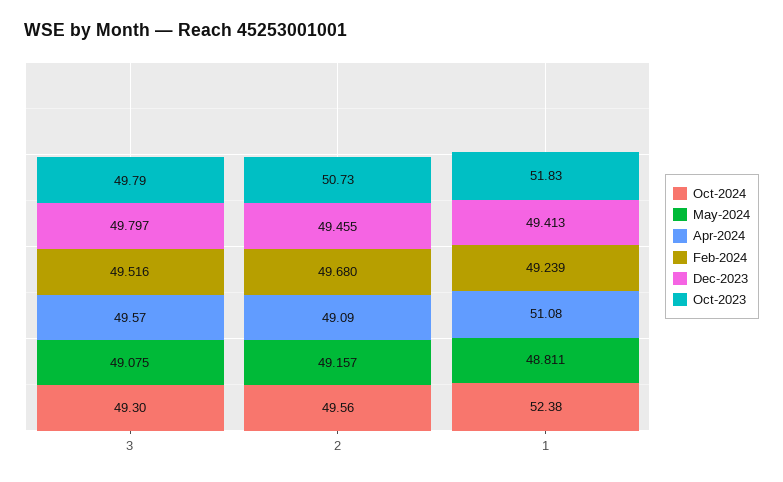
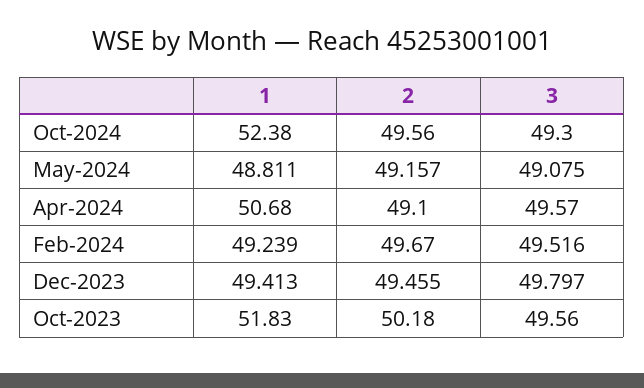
  {
    "Oct-2024": {
      "3": 49.3,
      "2": 49.56,
      "1": 52.38
    },
    "May-2024": {
      "3": 49.075,
      "2": 49.157,
      "1": 48.811
    },
    "Apr-2024": {
      "3": 49.57,
-     "2": 49.09,
+     "2": 49.1,
-     "1": 51.08
+     "1": 50.68
    },
    "Feb-2024": {
      "3": 49.516,
-     "2": 49.68,
+     "2": 49.67,
      "1": 49.239
    },
    "Dec-2023": {
      "3": 49.797,
      "2": 49.455,
      "1": 49.413
    },
    "Oct-2023": {
-     "3": 49.79,
+     "3": 49.56,
-     "2": 50.73,
+     "2": 50.18,
      "1": 51.83
    }
  }

